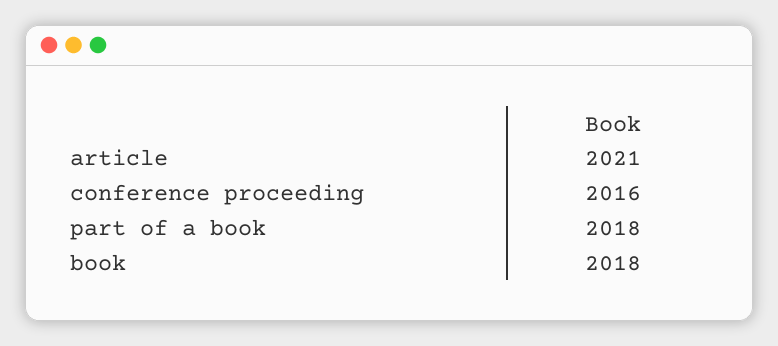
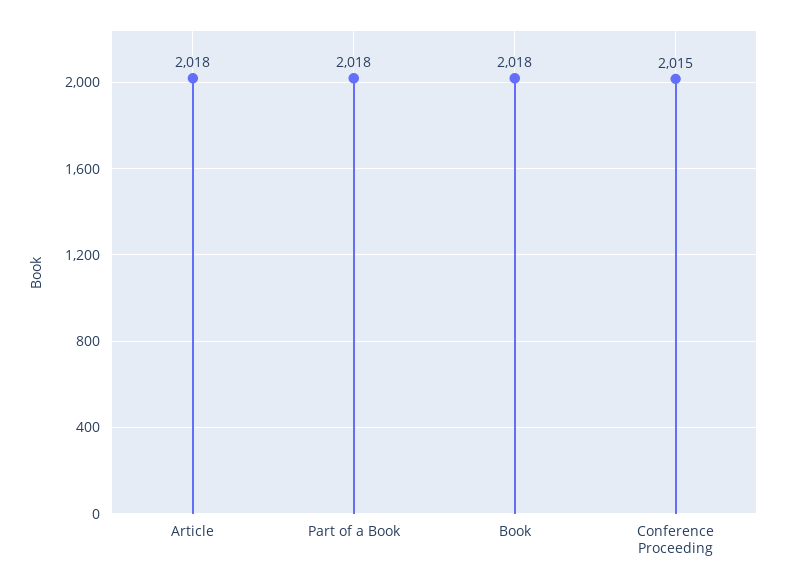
  {
-   "article": 2021,
+   "article": 2018,
-   "conference proceeding": 2016,
+   "conference proceeding": 2015,
    "part of a book": 2018,
    "book": 2018
  }

